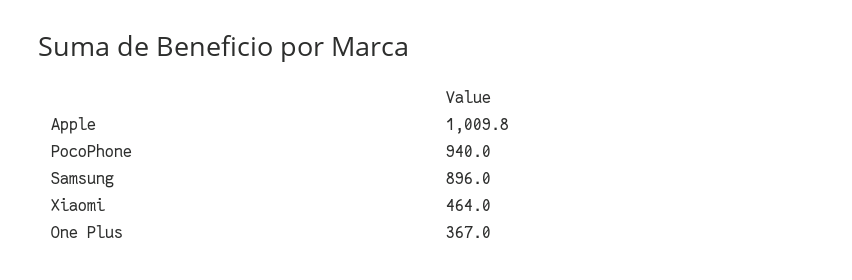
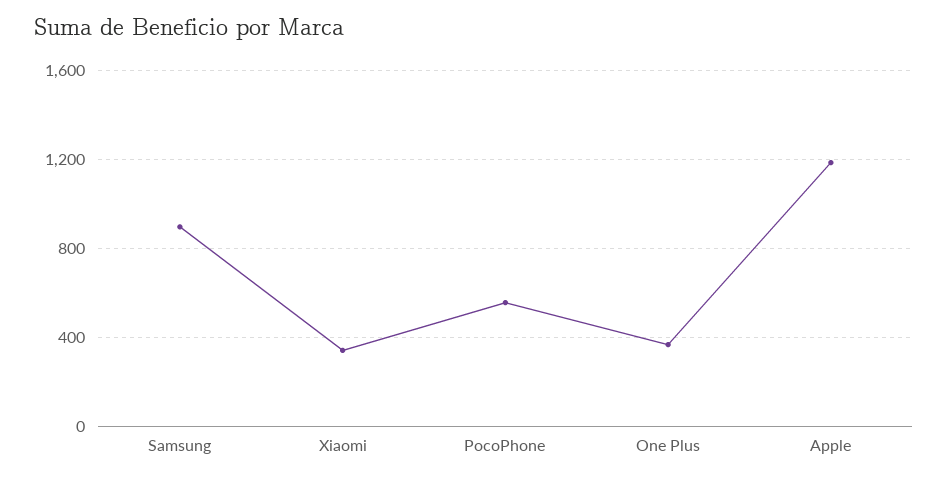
  {
-   "Apple": 1009.8,
+   "Apple": 1200,
-   "PocoPhone": 940,
+   "PocoPhone": 550,
    "Samsung": 896,
-   "Xiaomi": 464,
+   "Xiaomi": 350,
    "One Plus": 367
  }

